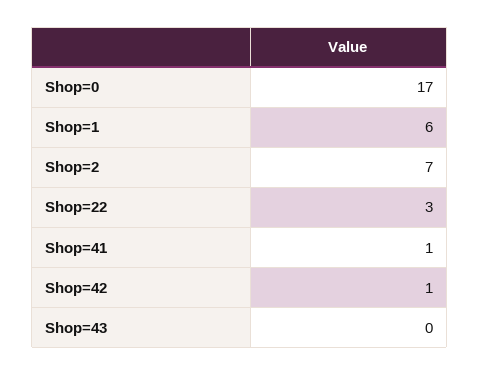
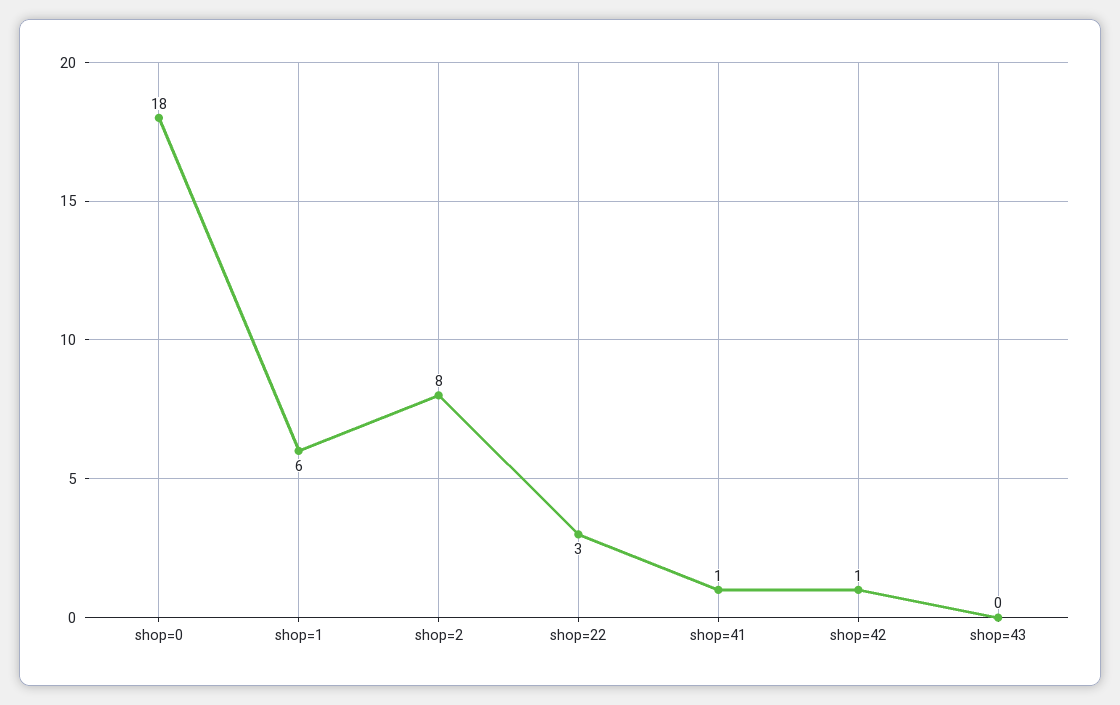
  {
-   "Shop=0": 17,
+   "Shop=0": 18,
    "Shop=1": 6,
-   "Shop=2": 7,
+   "Shop=2": 8,
    "Shop=22": 3,
    "Shop=41": 1,
    "Shop=42": 1,
    "Shop=43": 0
  }

